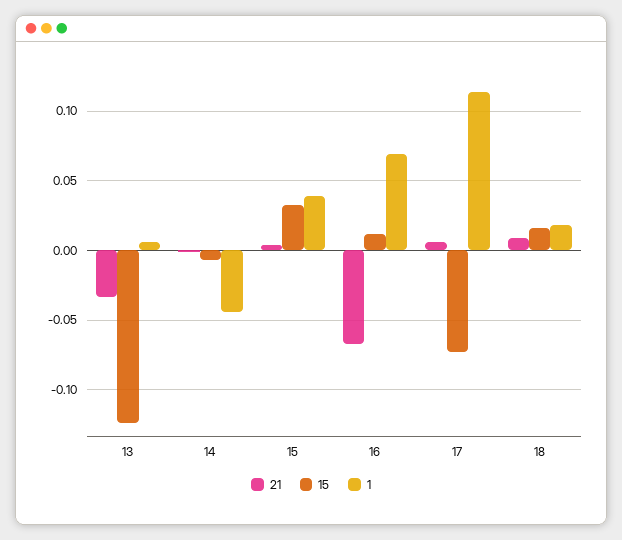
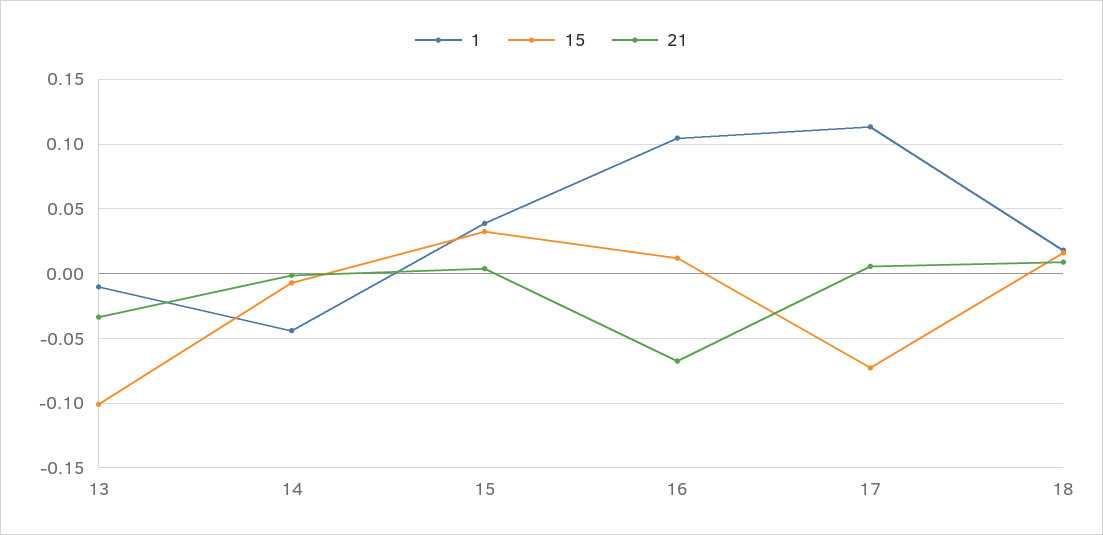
  {
    "21": {
      "13": -0.035,
      "14": 0,
      "15": 0.005,
      "16": -0.07,
      "17": 0.005,
      "18": 0.01
    },
    "15": {
-     "13": -0.125,
+     "13": -0.1,
      "14": -0.005,
      "15": 0.03,
      "16": 0.01,
      "17": -0.075,
      "18": 0.015
    },
    "1": {
-     "13": 0.005,
+     "13": -0.01,
      "14": -0.045,
      "15": 0.04,
-     "16": 0.07,
+     "16": 0.105,
      "17": 0.115,
      "18": 0.02
    }
  }

